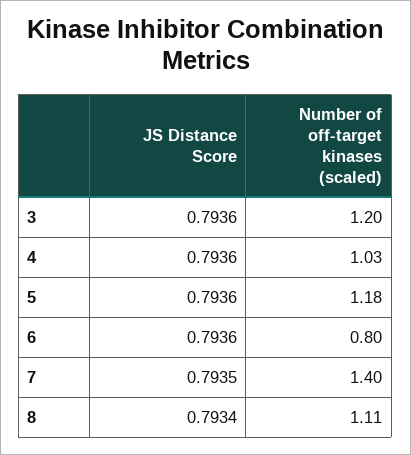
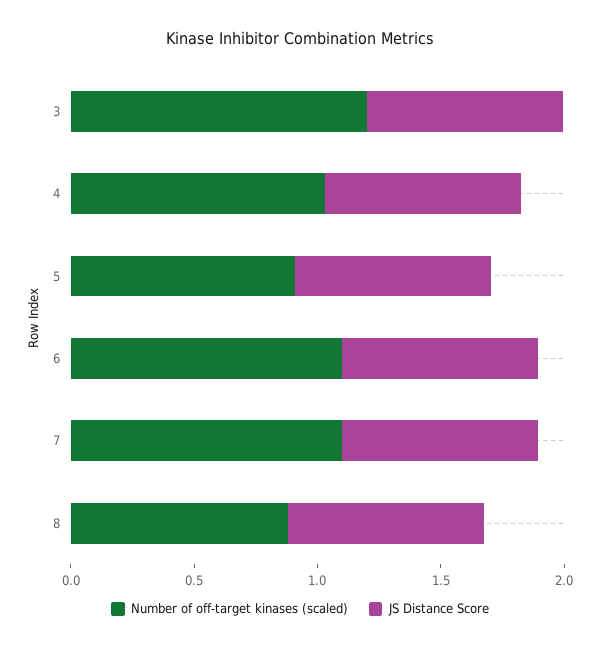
  {
    "JS Distance Score": {
      "3": 0.7936,
      "4": 0.7936,
      "5": 0.7936,
      "6": 0.7936,
      "7": 0.7935,
      "8": 0.7934
    },
    "Number of off-target kinases (scaled)": {
      "3": 1.2,
      "4": 1.03,
-     "5": 1.18,
+     "5": 0.9,
-     "6": 0.8,
+     "6": 1.1,
-     "7": 1.4,
+     "7": 1.1,
-     "8": 1.11
+     "8": 0.9
    }
  }

